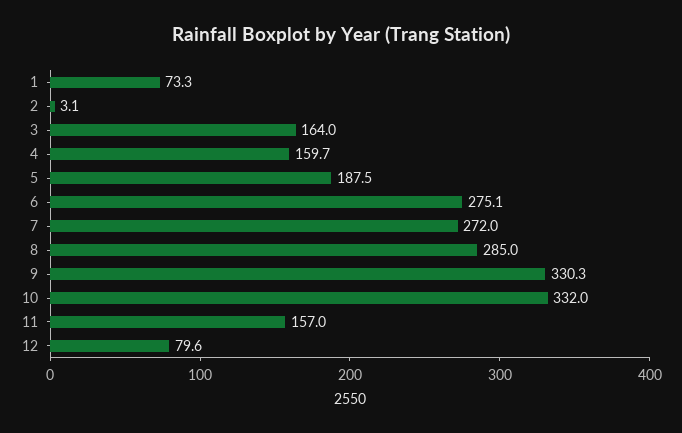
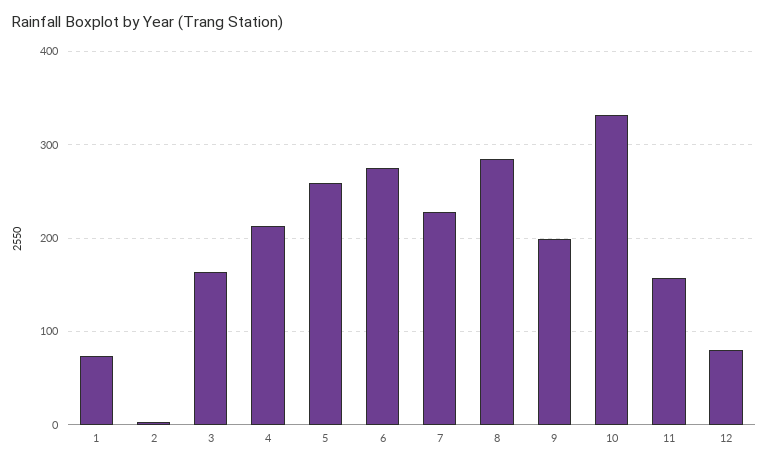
  {
    "1": 73.3,
    "2": 3.1,
    "3": 164,
-   "4": 159.7,
+   "4": 210,
-   "5": 187.5,
+   "5": 260,
    "6": 275.1,
-   "7": 272,
+   "7": 230,
    "8": 285,
-   "9": 330.3,
+   "9": 200,
    "10": 332,
    "11": 157,
    "12": 79.6
  }

